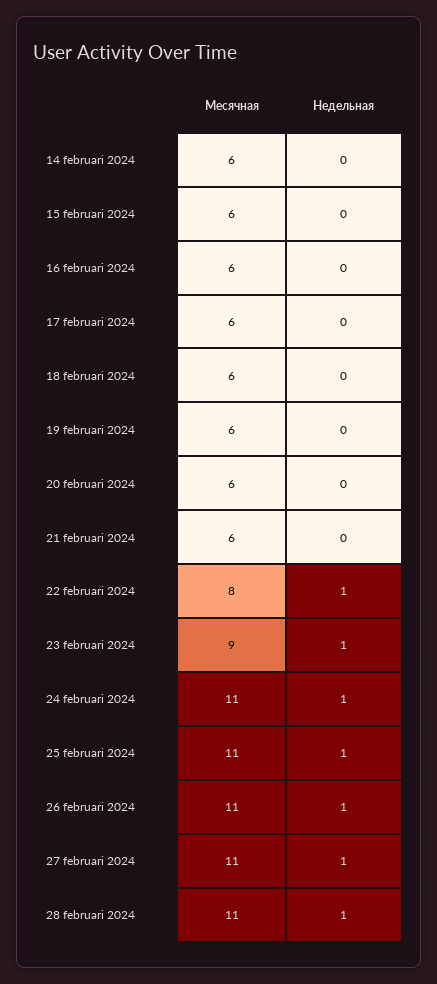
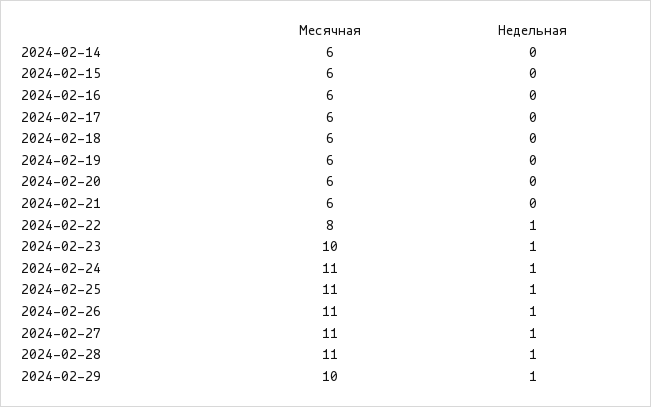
  {
    "Месячная": {
      "14 februari 2024": 6,
      "15 februari 2024": 6,
      "16 februari 2024": 6,
      "17 februari 2024": 6,
      "18 februari 2024": 6,
      "19 februari 2024": 6,
      "20 februari 2024": 6,
      "21 februari 2024": 6,
      "22 februari 2024": 8,
-     "23 februari 2024": 9,
+     "23 februari 2024": 10,
      "24 februari 2024": 11,
      "25 februari 2024": 11,
      "26 februari 2024": 11,
      "27 februari 2024": 11,
-     "28 februari 2024": 11
+     "28 februari 2024": 11,
+     "2024-02-29": 10
    },
    "Недельная": {
      "14 februari 2024": 0,
      "15 februari 2024": 0,
      "16 februari 2024": 0,
      "17 februari 2024": 0,
      "18 februari 2024": 0,
      "19 februari 2024": 0,
      "20 februari 2024": 0,
      "21 februari 2024": 0,
      "22 februari 2024": 1,
      "23 februari 2024": 1,
      "24 februari 2024": 1,
      "25 februari 2024": 1,
      "26 februari 2024": 1,
      "27 februari 2024": 1,
-     "28 februari 2024": 1
+     "28 februari 2024": 1,
+     "2024-02-29": 1
    }
  }

